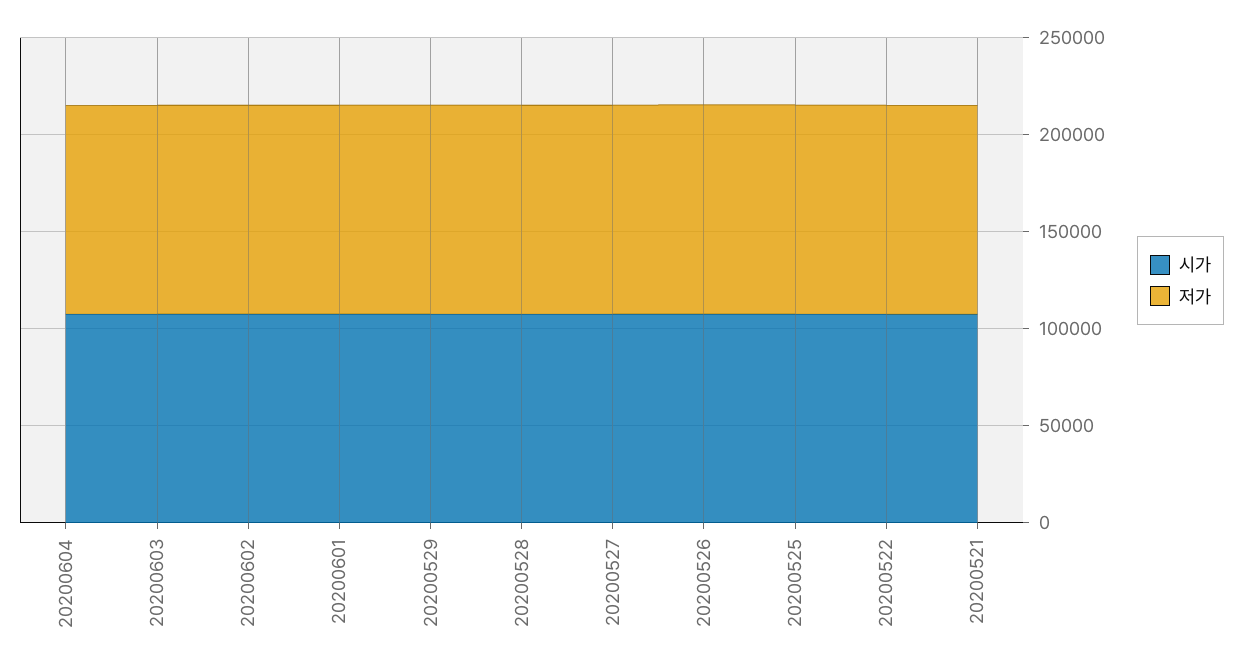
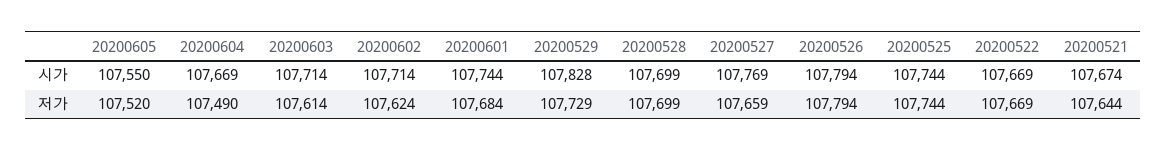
  {
    "시가": {
      "20200604": 107669,
      "20200603": 107714,
      "20200602": 107714,
      "20200601": 107744,
      "20200529": 107828,
      "20200528": 107699,
      "20200527": 107769,
      "20200526": 107794,
      "20200525": 107744,
      "20200522": 107669,
-     "20200521": 107674
+     "20200521": 107674,
+     "20200605": 107550
    },
    "저가": {
      "20200604": 107490,
      "20200603": 107614,
      "20200602": 107624,
      "20200601": 107684,
      "20200529": 107729,
      "20200528": 107699,
      "20200527": 107659,
      "20200526": 107794,
      "20200525": 107744,
      "20200522": 107669,
-     "20200521": 107644
+     "20200521": 107644,
+     "20200605": 107520
    }
  }

